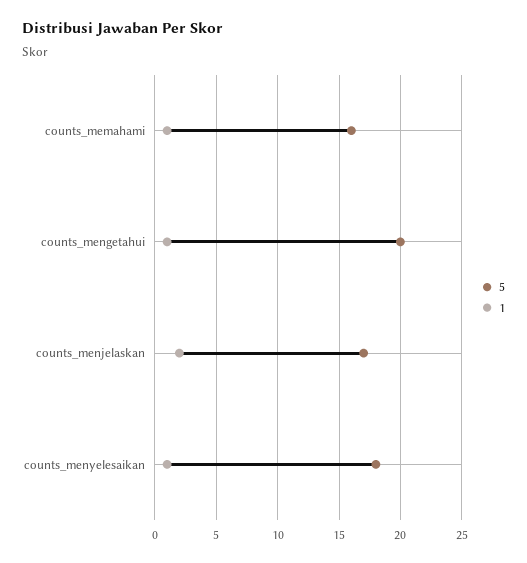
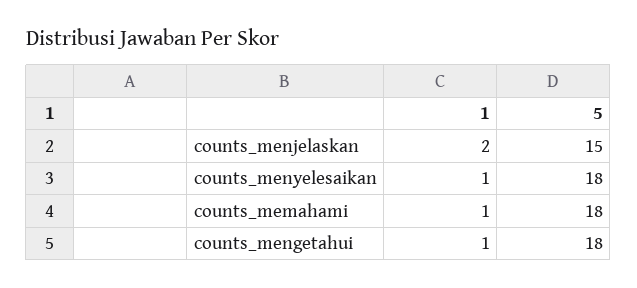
  {
    "5": {
-     "counts_memahami": 16,
+     "counts_memahami": 18,
-     "counts_mengetahui": 20,
+     "counts_mengetahui": 18,
-     "counts_menjelaskan": 17,
+     "counts_menjelaskan": 15,
      "counts_menyelesaikan": 18
    },
    "1": {
      "counts_memahami": 1,
      "counts_mengetahui": 1,
      "counts_menjelaskan": 2,
      "counts_menyelesaikan": 1
    }
  }

